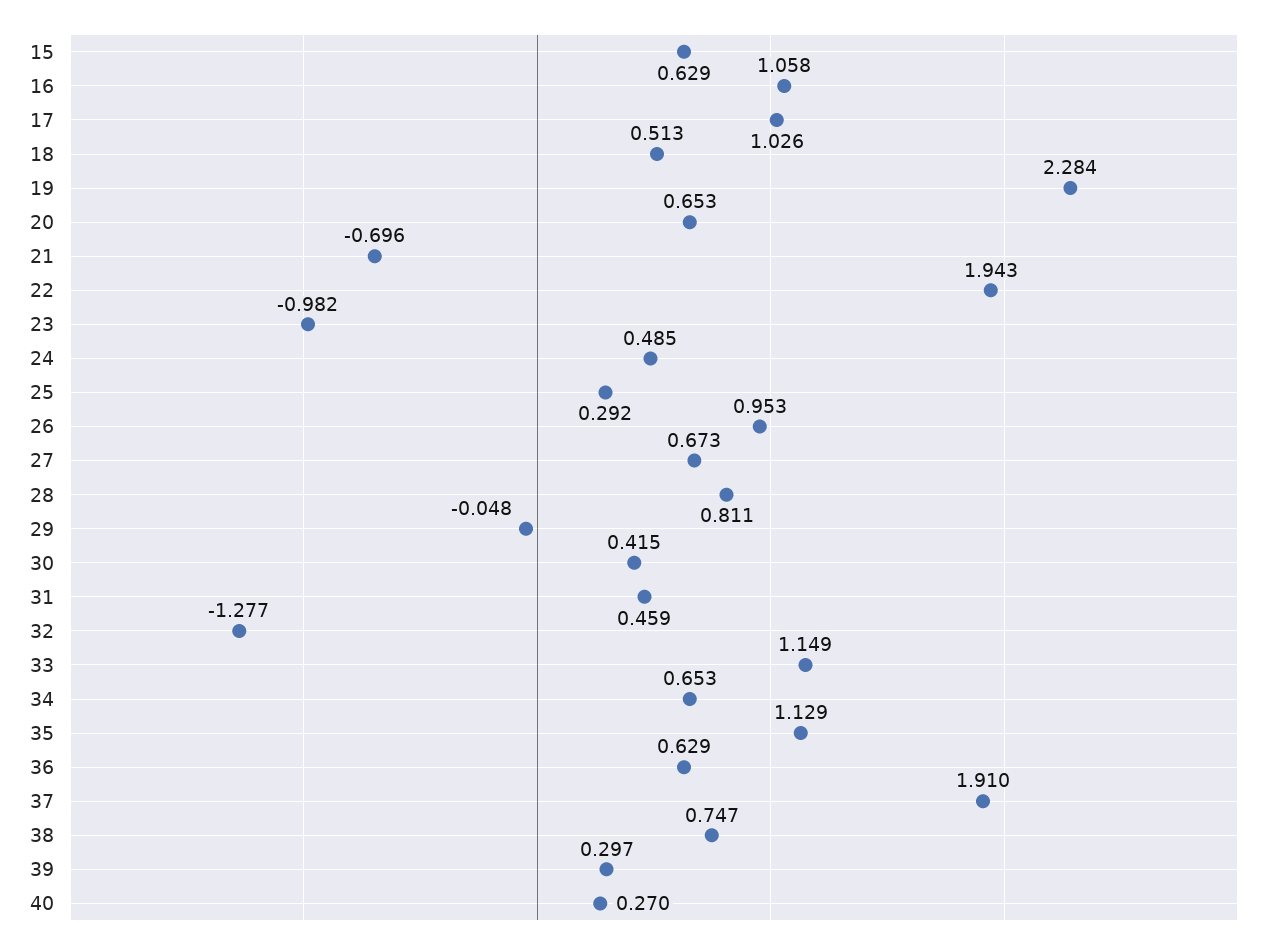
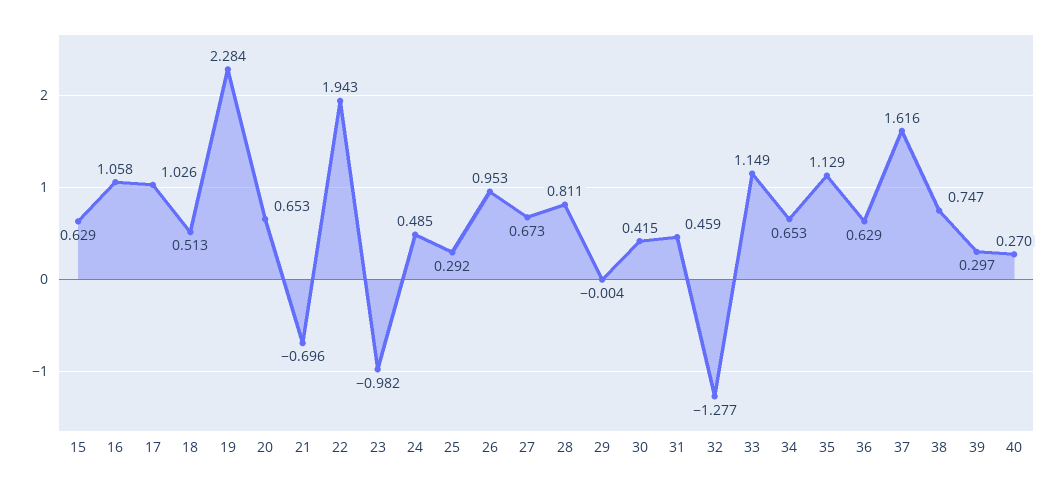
  {
    "15": 0.629,
    "16": 1.058,
    "17": 1.026,
    "18": 0.513,
    "19": 2.284,
    "20": 0.653,
    "21": -0.696,
    "22": 1.943,
    "23": -0.982,
    "24": 0.485,
    "25": 0.292,
    "26": 0.953,
    "27": 0.673,
    "28": 0.811,
-   "29": -0.048,
+   "29": -0.004,
    "30": 0.415,
    "31": 0.459,
    "32": -1.277,
    "33": 1.149,
    "34": 0.653,
    "35": 1.129,
    "36": 0.629,
-   "37": 1.91,
+   "37": 1.616,
    "38": 0.747,
    "39": 0.297,
    "40": 0.27
  }

